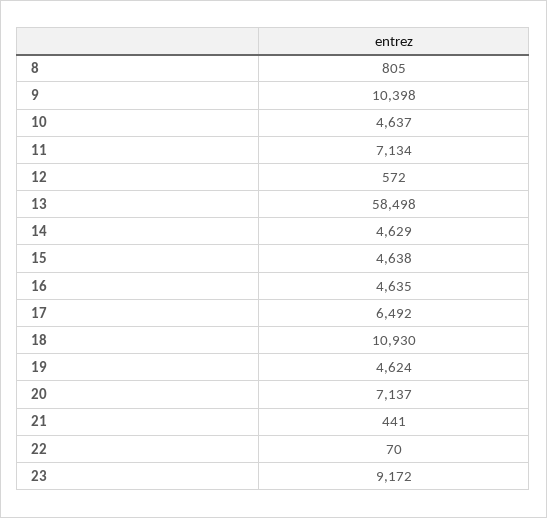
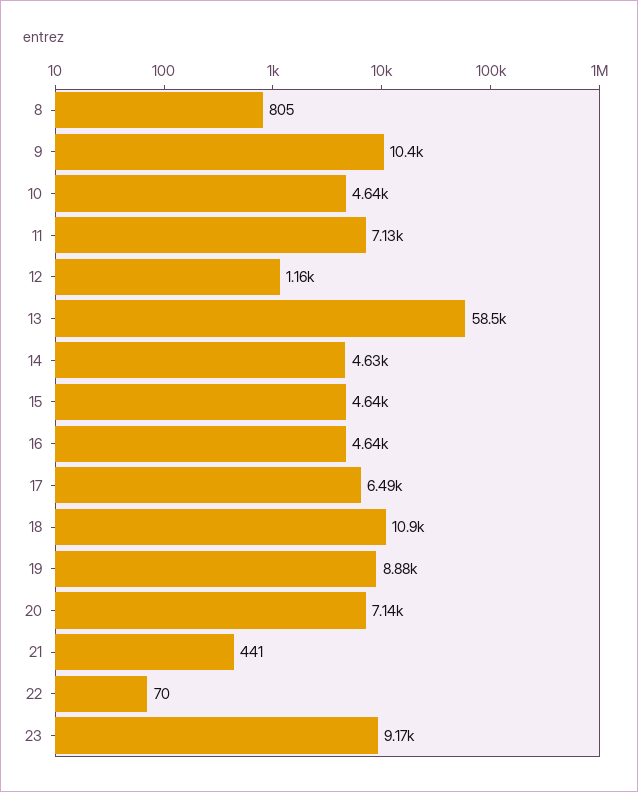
  {
    "8": 805,
    "9": 10398,
    "10": 4637,
    "11": 7134,
-   "12": 572,
+   "12": 1160,
    "13": 58498,
    "14": 4629,
    "15": 4638,
    "16": 4635,
    "17": 6492,
    "18": 10930,
-   "19": 4624,
+   "19": 8880,
    "20": 7137,
    "21": 441,
    "22": 70,
    "23": 9172
  }

